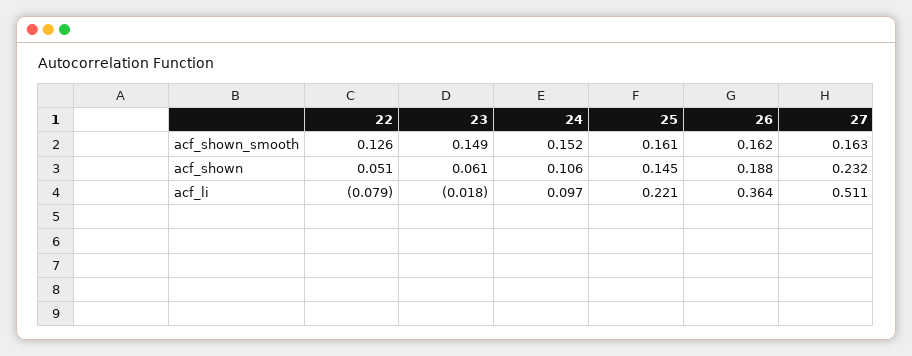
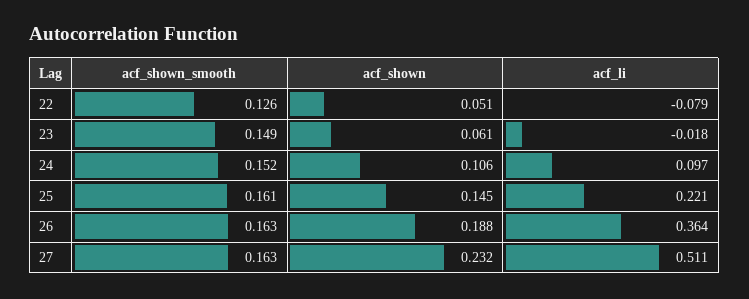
  {
    "22": {
      "acf_shown_smooth": 0.126,
      "acf_shown": 0.051,
      "acf_li": -0.079
    },
    "23": {
      "acf_shown_smooth": 0.149,
      "acf_shown": 0.061,
      "acf_li": -0.018
    },
    "24": {
      "acf_shown_smooth": 0.152,
      "acf_shown": 0.106,
      "acf_li": 0.097
    },
    "25": {
      "acf_shown_smooth": 0.161,
      "acf_shown": 0.145,
      "acf_li": 0.221
    },
    "26": {
-     "acf_shown_smooth": 0.162,
+     "acf_shown_smooth": 0.163,
      "acf_shown": 0.188,
      "acf_li": 0.364
    },
    "27": {
      "acf_shown_smooth": 0.163,
      "acf_shown": 0.232,
      "acf_li": 0.511
    }
  }

